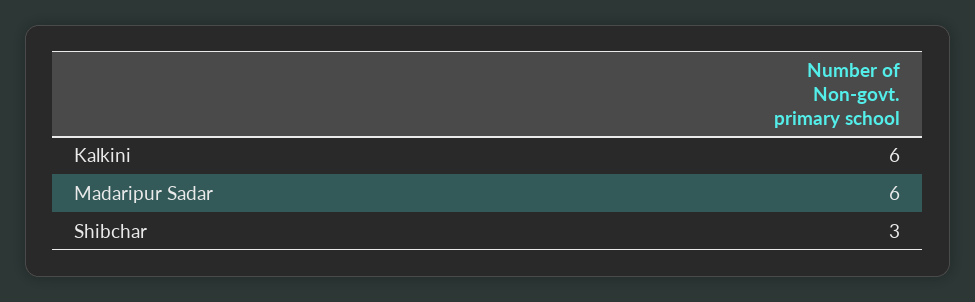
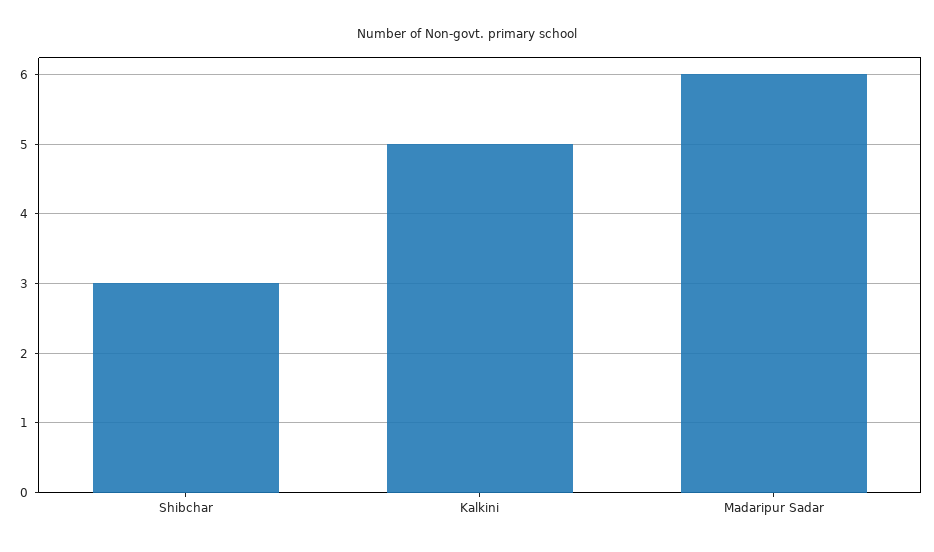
  {
-   "Kalkini": 6,
+   "Kalkini": 5,
    "Madaripur Sadar": 6,
    "Shibchar": 3
  }

